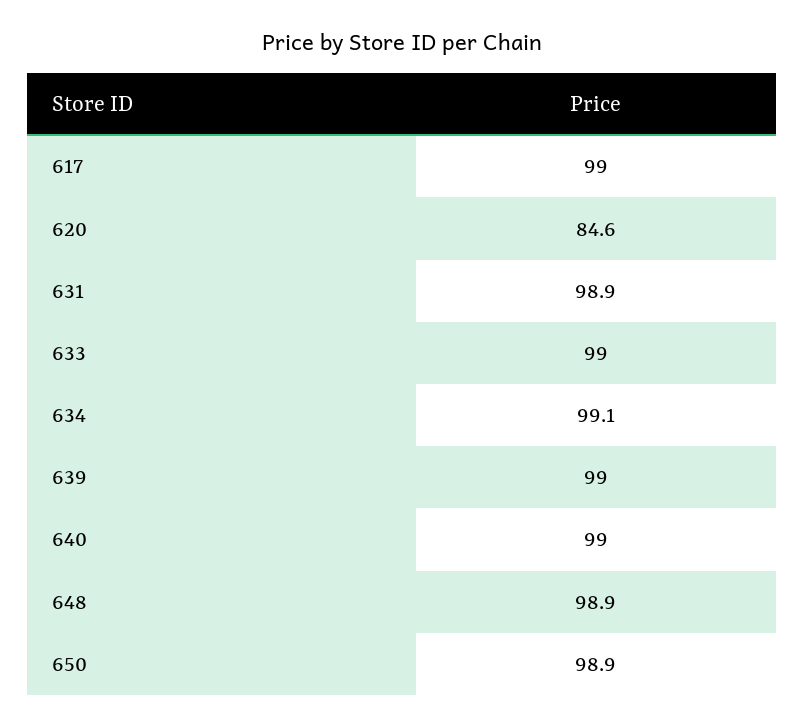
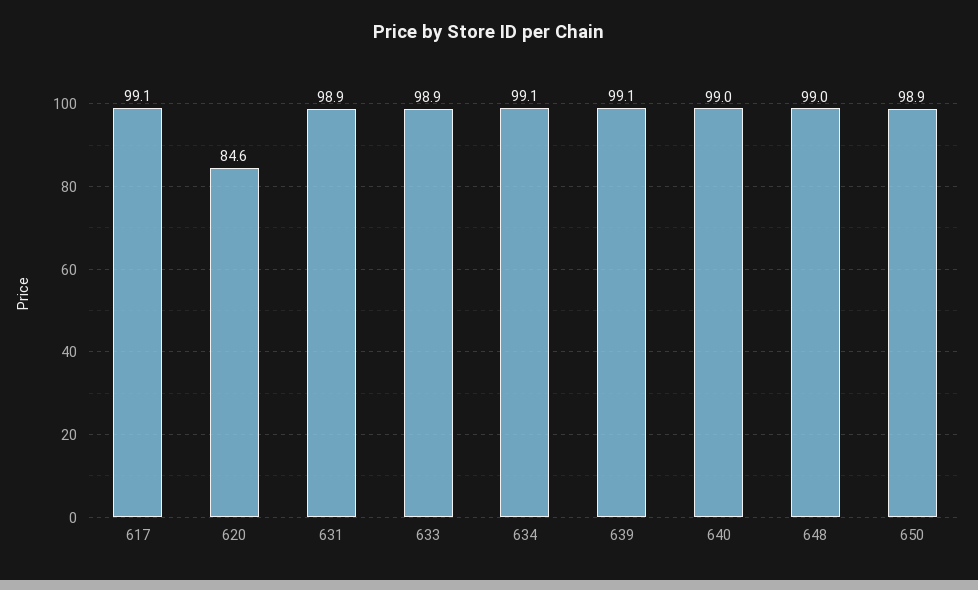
  {
-   "617": 99,
+   "617": 99.1,
    "620": 84.6,
    "631": 98.9,
-   "633": 99,
+   "633": 98.9,
    "634": 99.1,
-   "639": 99,
+   "639": 99.1,
    "640": 99,
-   "648": 98.9,
+   "648": 99,
    "650": 98.9
  }

